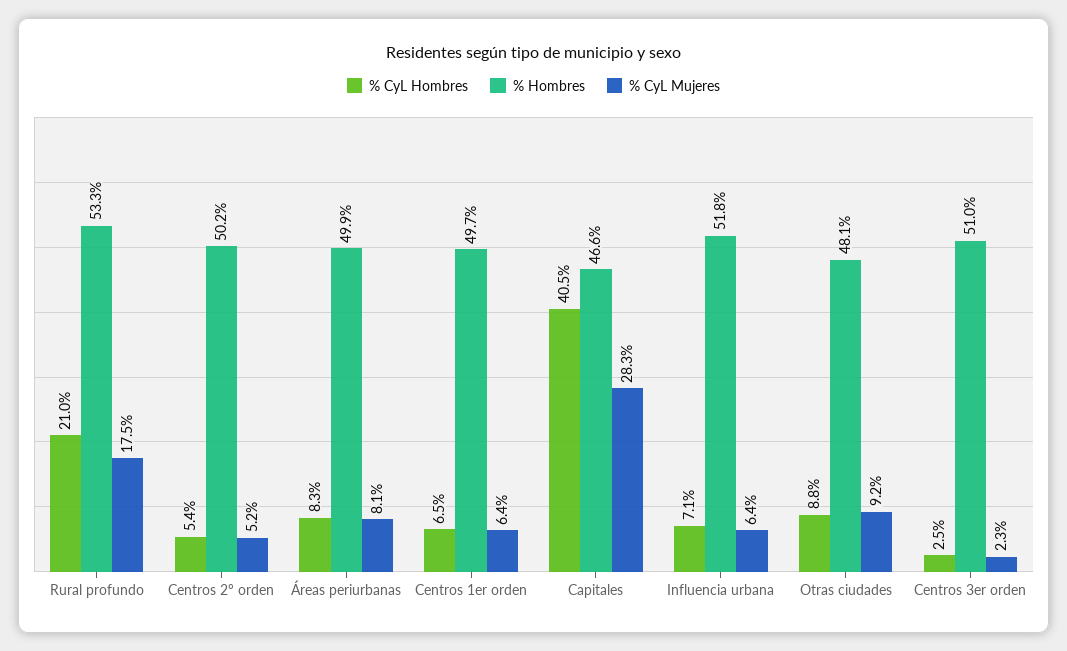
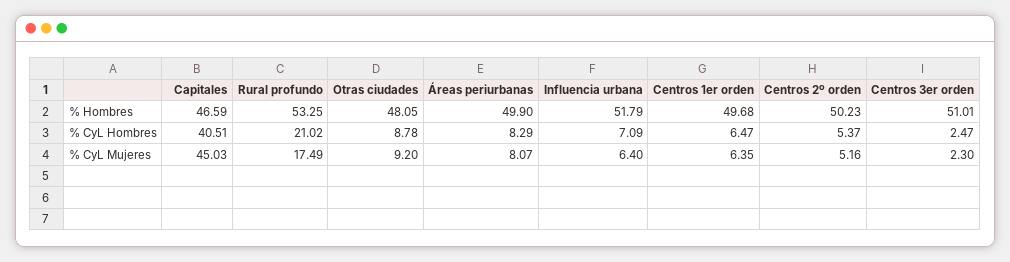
  {
    "% CyL Hombres": {
      "Rural profundo": 21.02,
      "Centros 2º orden": 5.37,
      "Áreas periurbanas": 8.29,
      "Centros 1er orden": 6.47,
      "Capitales": 40.51,
      "Influencia urbana": 7.09,
      "Otras ciudades": 8.78,
      "Centros 3er orden": 2.47
    },
    "% Hombres": {
      "Rural profundo": 53.25,
      "Centros 2º orden": 50.23,
      "Áreas periurbanas": 49.9,
      "Centros 1er orden": 49.68,
      "Capitales": 46.59,
      "Influencia urbana": 51.79,
      "Otras ciudades": 48.05,
      "Centros 3er orden": 51.01
    },
    "% CyL Mujeres": {
      "Rural profundo": 17.49,
      "Centros 2º orden": 5.16,
      "Áreas periurbanas": 8.07,
      "Centros 1er orden": 6.35,
-     "Capitales": 28.3,
+     "Capitales": 45.03,
      "Influencia urbana": 6.4,
      "Otras ciudades": 9.2,
      "Centros 3er orden": 2.3
    }
  }

